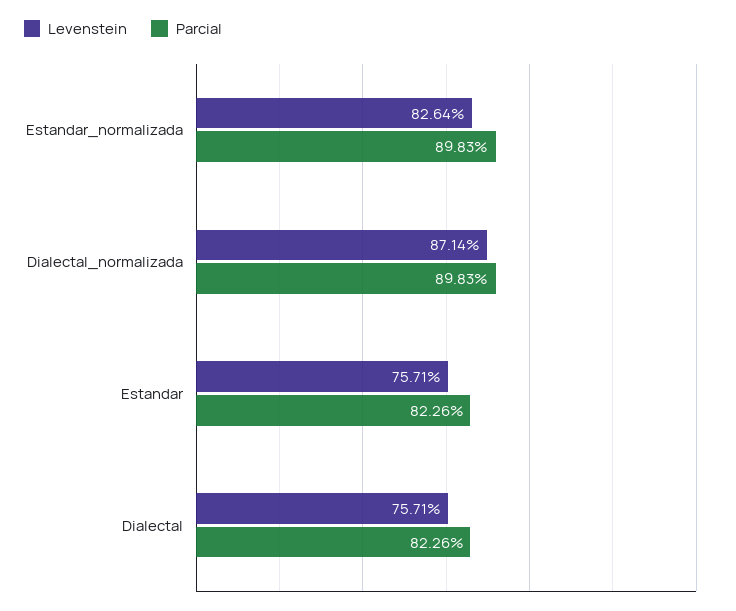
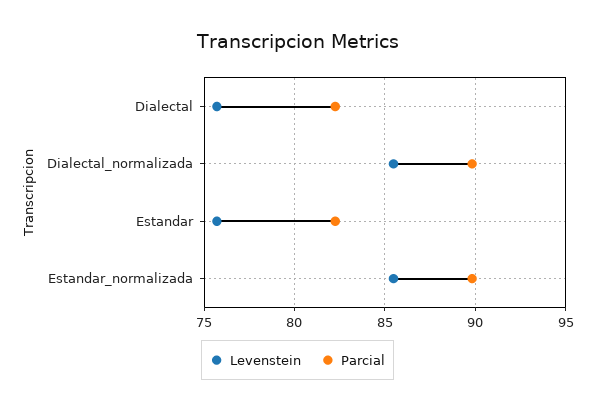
  {
    "Levenstein": {
-     "Estandar_normalizada": 82.64,
+     "Estandar_normalizada": 85.5,
-     "Dialectal_normalizada": 87.14,
+     "Dialectal_normalizada": 85.5,
      "Estandar": 75.71,
      "Dialectal": 75.71
    },
    "Parcial": {
      "Estandar_normalizada": 89.83,
      "Dialectal_normalizada": 89.83,
      "Estandar": 82.26,
      "Dialectal": 82.26
    }
  }

